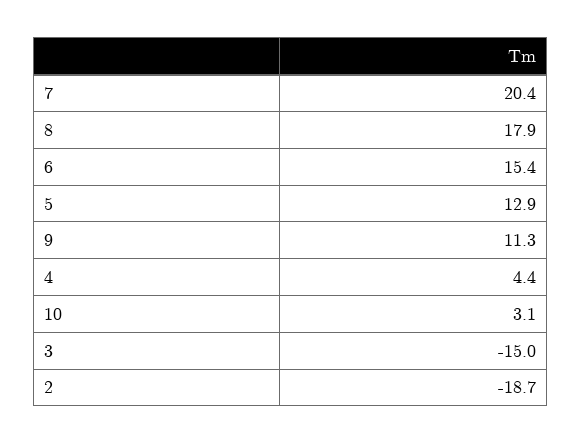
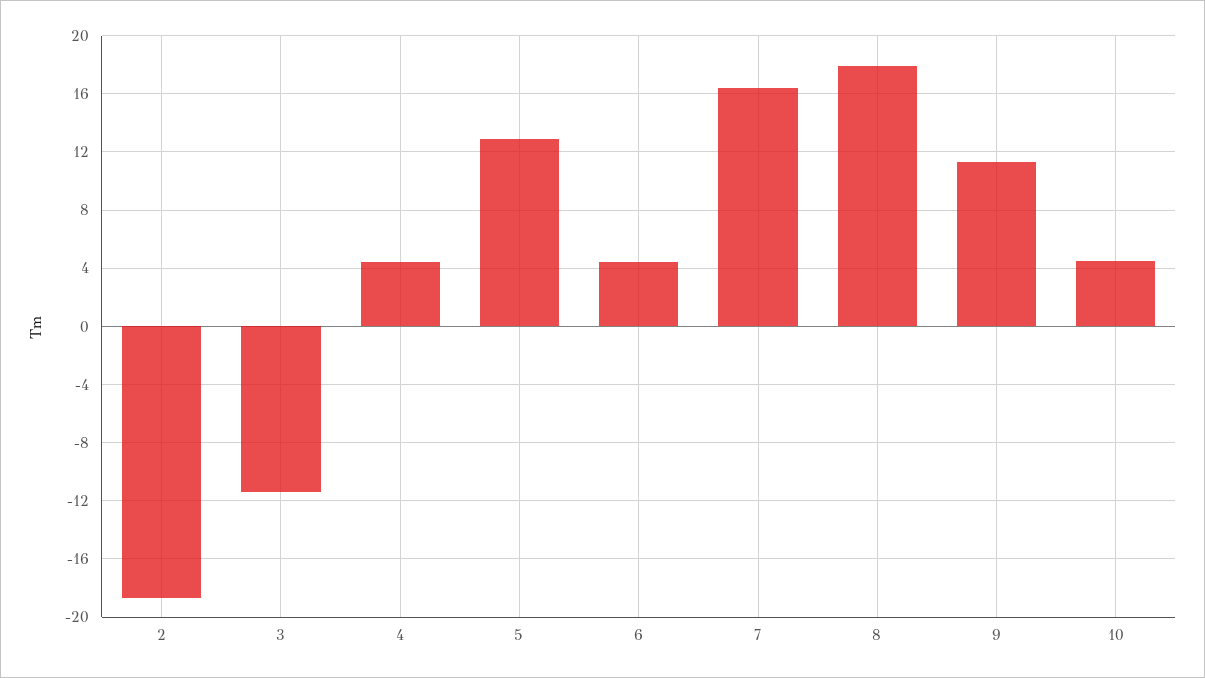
  {
-   "7": 20.4,
+   "7": 16.5,
    "8": 17.9,
-   "6": 15.4,
+   "6": 4.5,
    "5": 12.9,
    "9": 11.3,
    "4": 4.4,
-   "10": 3.1,
+   "10": 4.5,
-   "3": -15,
+   "3": -11.5,
    "2": -18.7
  }

